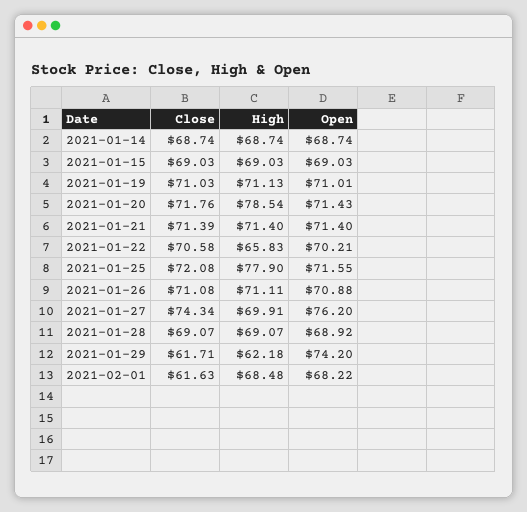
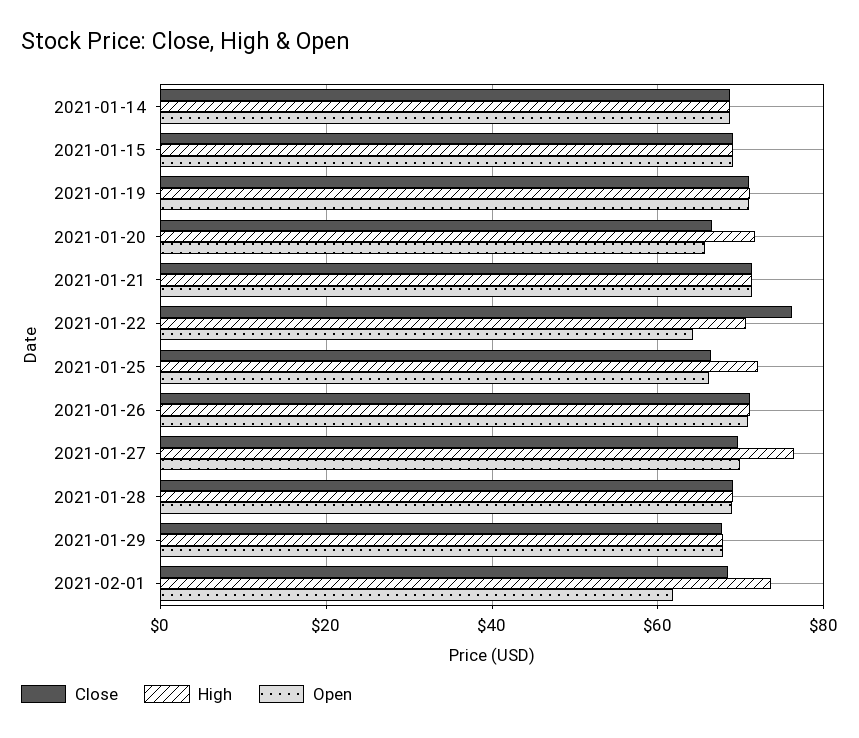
  {
    "Close": {
      "2021-01-14": 68.74,
      "2021-01-15": 69.03,
      "2021-01-19": 71.03,
-     "2021-01-20": 71.76,
+     "2021-01-20": 66,
      "2021-01-21": 71.39,
-     "2021-01-22": 70.58,
+     "2021-01-22": 76,
-     "2021-01-25": 72.08,
+     "2021-01-25": 66,
      "2021-01-26": 71.08,
-     "2021-01-27": 74.34,
+     "2021-01-27": 70,
      "2021-01-28": 69.07,
-     "2021-01-29": 61.71,
+     "2021-01-29": 68,
-     "2021-02-01": 61.63
+     "2021-02-01": 68
    },
    "High": {
      "2021-01-14": 68.74,
      "2021-01-15": 69.03,
      "2021-01-19": 71.13,
-     "2021-01-20": 78.54,
+     "2021-01-20": 72,
      "2021-01-21": 71.4,
-     "2021-01-22": 65.83,
+     "2021-01-22": 70,
-     "2021-01-25": 77.9,
+     "2021-01-25": 72,
      "2021-01-26": 71.11,
-     "2021-01-27": 69.91,
+     "2021-01-27": 76,
      "2021-01-28": 69.07,
-     "2021-01-29": 62.18,
+     "2021-01-29": 68,
-     "2021-02-01": 68.48
+     "2021-02-01": 74
    },
    "Open": {
      "2021-01-14": 68.74,
      "2021-01-15": 69.03,
      "2021-01-19": 71.01,
-     "2021-01-20": 71.43,
+     "2021-01-20": 66,
      "2021-01-21": 71.4,
-     "2021-01-22": 70.21,
+     "2021-01-22": 64,
-     "2021-01-25": 71.55,
+     "2021-01-25": 66,
      "2021-01-26": 70.88,
-     "2021-01-27": 76.2,
+     "2021-01-27": 70,
      "2021-01-28": 68.92,
-     "2021-01-29": 74.2,
+     "2021-01-29": 68,
-     "2021-02-01": 68.22
+     "2021-02-01": 62
    }
  }

